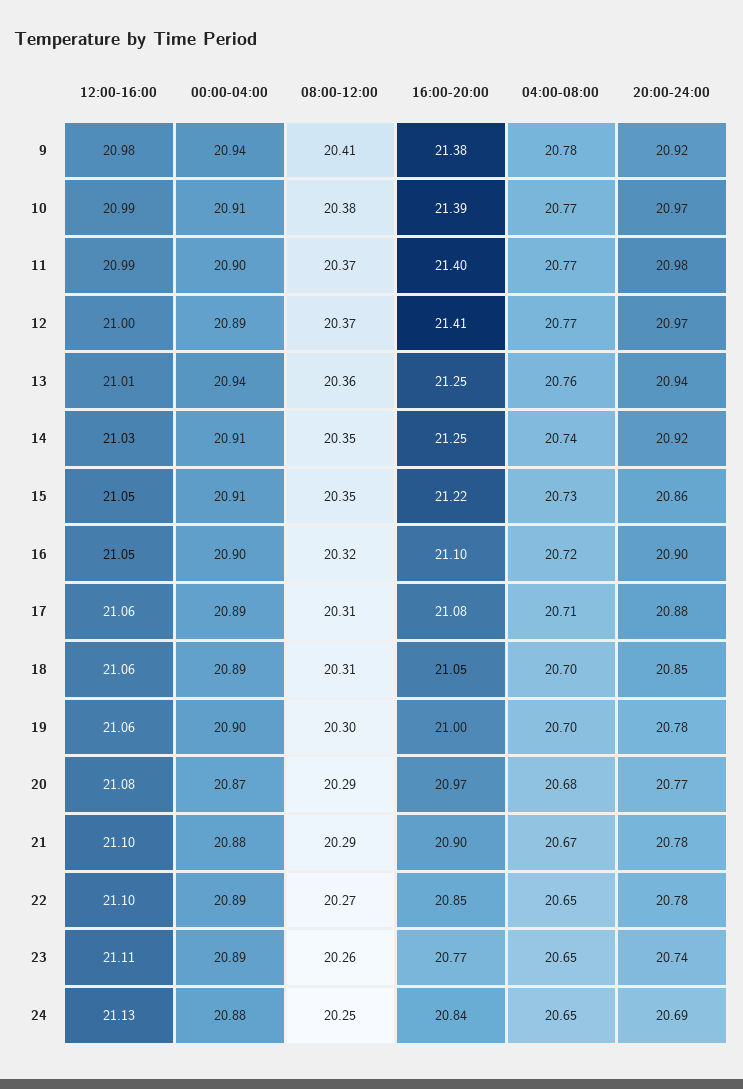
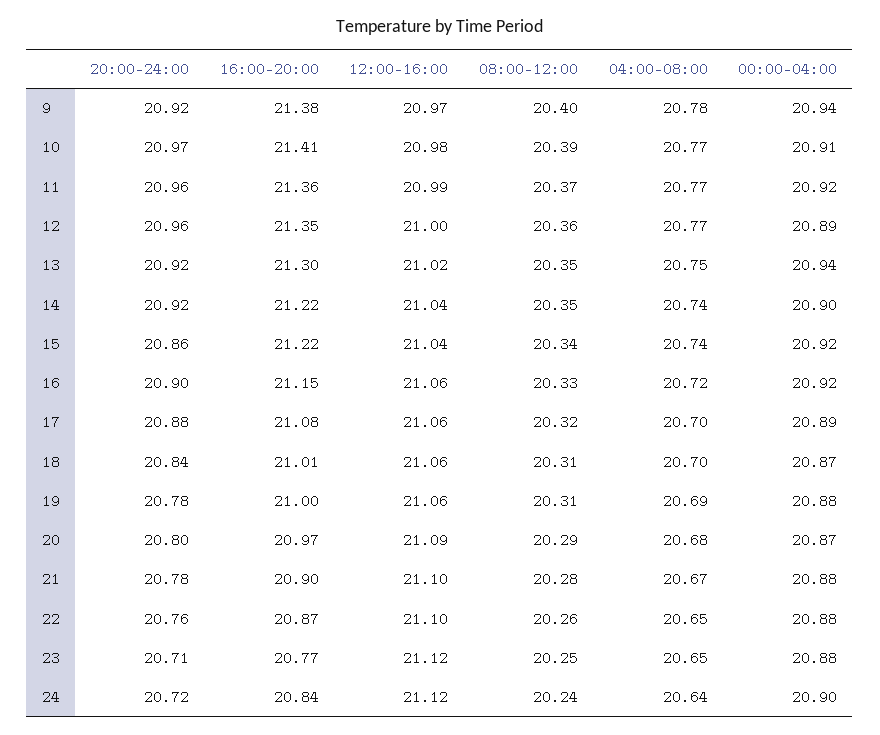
  {
    "12:00-16:00": {
-     "9": 20.98,
+     "9": 20.97,
-     "10": 20.99,
+     "10": 20.98,
      "11": 20.99,
      "12": 21,
-     "13": 21.01,
+     "13": 21.02,
-     "14": 21.03,
+     "14": 21.04,
-     "15": 21.05,
+     "15": 21.04,
-     "16": 21.05,
+     "16": 21.06,
      "17": 21.06,
      "18": 21.06,
      "19": 21.06,
-     "20": 21.08,
+     "20": 21.09,
      "21": 21.1,
      "22": 21.1,
-     "23": 21.11,
+     "23": 21.12,
-     "24": 21.13
+     "24": 21.12
    },
    "00:00-04:00": {
      "9": 20.94,
      "10": 20.91,
-     "11": 20.9,
+     "11": 20.92,
      "12": 20.89,
      "13": 20.94,
-     "14": 20.91,
+     "14": 20.9,
-     "15": 20.91,
+     "15": 20.92,
-     "16": 20.9,
+     "16": 20.92,
      "17": 20.89,
-     "18": 20.89,
+     "18": 20.87,
-     "19": 20.9,
+     "19": 20.88,
      "20": 20.87,
      "21": 20.88,
-     "22": 20.89,
+     "22": 20.88,
-     "23": 20.89,
+     "23": 20.88,
-     "24": 20.88
+     "24": 20.9
    },
    "08:00-12:00": {
-     "9": 20.41,
+     "9": 20.4,
-     "10": 20.38,
+     "10": 20.39,
      "11": 20.37,
-     "12": 20.37,
+     "12": 20.36,
-     "13": 20.36,
+     "13": 20.35,
      "14": 20.35,
-     "15": 20.35,
+     "15": 20.34,
-     "16": 20.32,
+     "16": 20.33,
-     "17": 20.31,
+     "17": 20.32,
      "18": 20.31,
-     "19": 20.3,
+     "19": 20.31,
      "20": 20.29,
-     "21": 20.29,
+     "21": 20.28,
-     "22": 20.27,
+     "22": 20.26,
-     "23": 20.26,
+     "23": 20.25,
-     "24": 20.25
+     "24": 20.24
    },
    "16:00-20:00": {
      "9": 21.38,
-     "10": 21.39,
+     "10": 21.41,
-     "11": 21.4,
+     "11": 21.36,
-     "12": 21.41,
+     "12": 21.35,
-     "13": 21.25,
+     "13": 21.3,
-     "14": 21.25,
+     "14": 21.22,
      "15": 21.22,
-     "16": 21.1,
+     "16": 21.15,
      "17": 21.08,
-     "18": 21.05,
+     "18": 21.01,
      "19": 21,
      "20": 20.97,
      "21": 20.9,
-     "22": 20.85,
+     "22": 20.87,
      "23": 20.77,
      "24": 20.84
    },
    "04:00-08:00": {
      "9": 20.78,
      "10": 20.77,
      "11": 20.77,
      "12": 20.77,
-     "13": 20.76,
+     "13": 20.75,
      "14": 20.74,
-     "15": 20.73,
+     "15": 20.74,
      "16": 20.72,
-     "17": 20.71,
+     "17": 20.7,
      "18": 20.7,
-     "19": 20.7,
+     "19": 20.69,
      "20": 20.68,
      "21": 20.67,
      "22": 20.65,
      "23": 20.65,
-     "24": 20.65
+     "24": 20.64
    },
    "20:00-24:00": {
      "9": 20.92,
      "10": 20.97,
-     "11": 20.98,
+     "11": 20.96,
-     "12": 20.97,
+     "12": 20.96,
-     "13": 20.94,
+     "13": 20.92,
      "14": 20.92,
      "15": 20.86,
      "16": 20.9,
      "17": 20.88,
-     "18": 20.85,
+     "18": 20.84,
      "19": 20.78,
-     "20": 20.77,
+     "20": 20.8,
      "21": 20.78,
-     "22": 20.78,
+     "22": 20.76,
-     "23": 20.74,
+     "23": 20.71,
-     "24": 20.69
+     "24": 20.72
    }
  }

